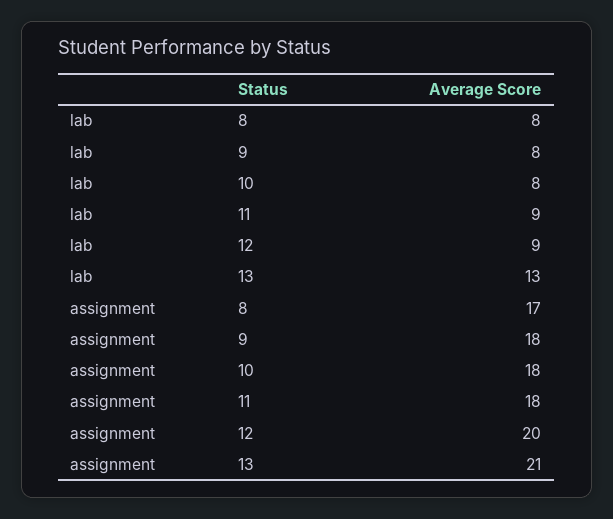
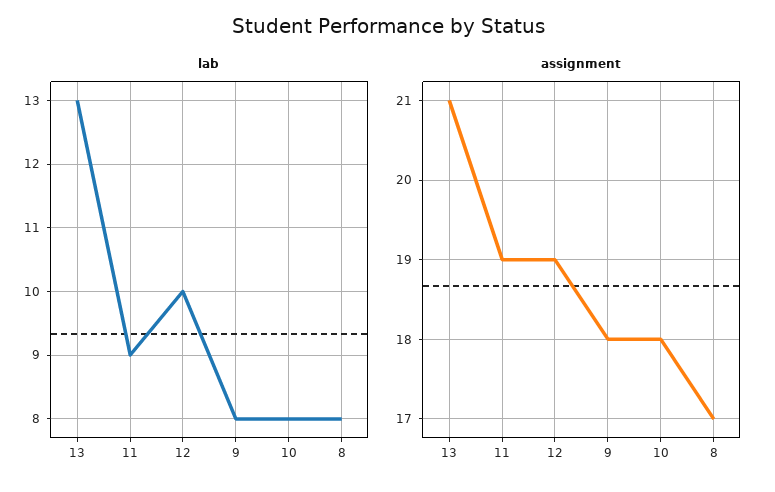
  {
    "lab": {
      "8": 8,
      "9": 8,
      "10": 8,
      "11": 9,
-     "12": 9,
+     "12": 10,
      "13": 13
    },
    "assignment": {
      "8": 17,
      "9": 18,
      "10": 18,
-     "11": 18,
+     "11": 19,
-     "12": 20,
+     "12": 19,
      "13": 21
    }
  }

